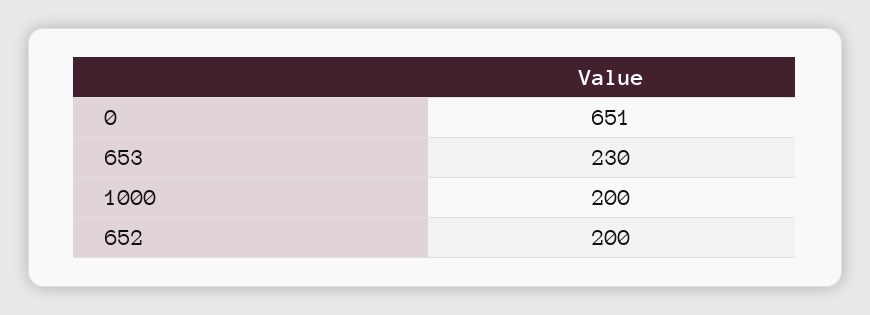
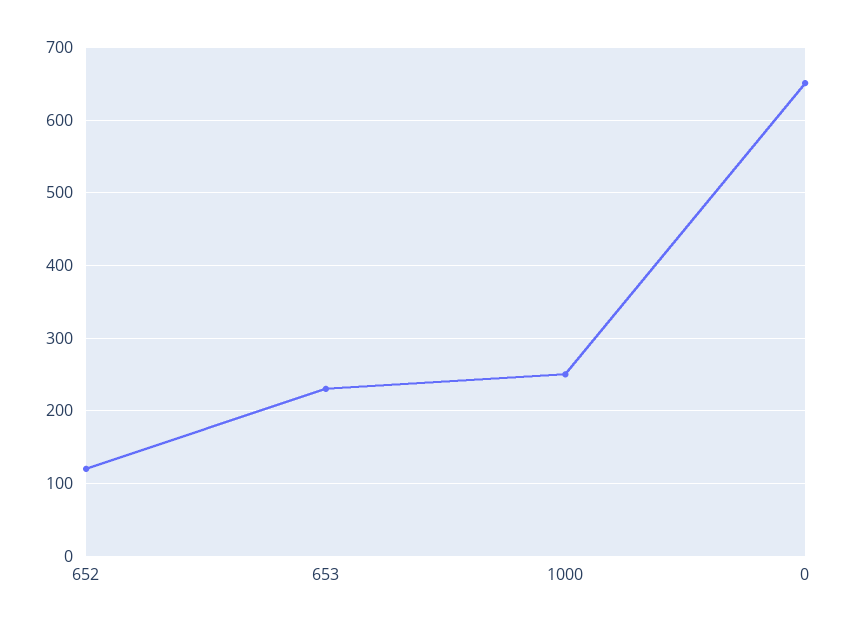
  {
    "0": 651,
    "653": 230,
-   "1000": 200,
+   "1000": 250,
-   "652": 200
+   "652": 120
  }

